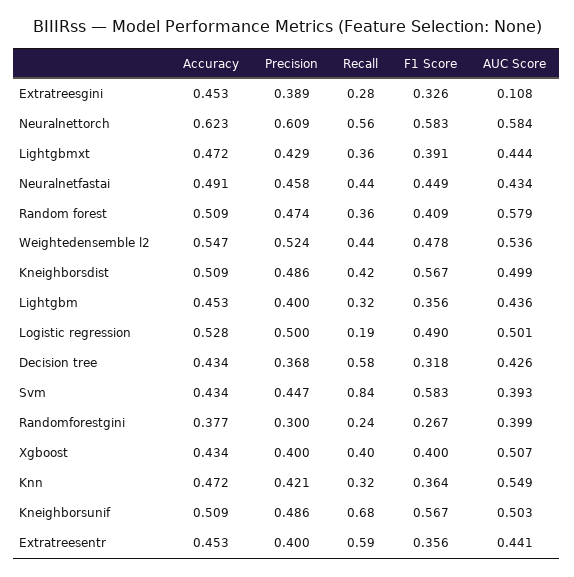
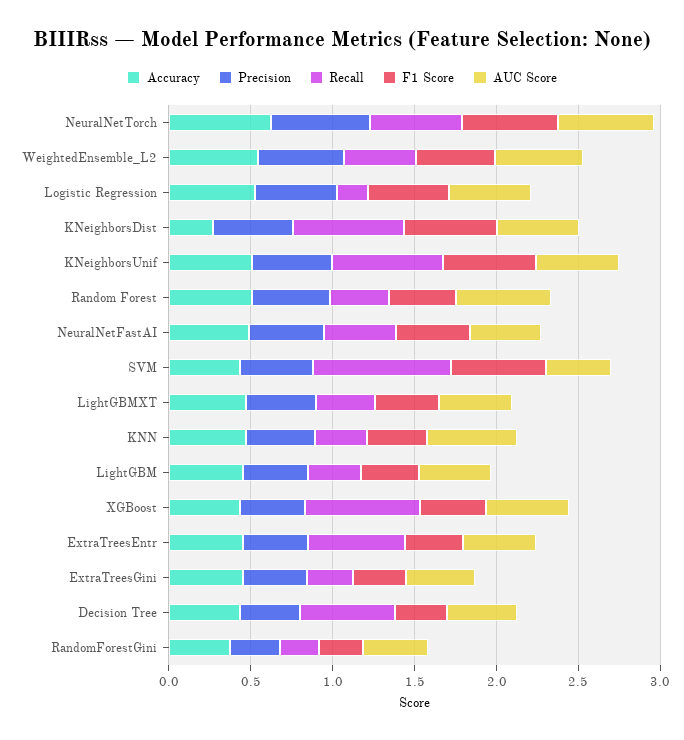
  {
    "Accuracy": {
      "Extratreesgini": 0.453,
      "Neuralnettorch": 0.623,
      "Lightgbmxt": 0.472,
      "Neuralnetfastai": 0.491,
      "Random forest": 0.509,
      "Weightedensemble l2": 0.547,
-     "Kneighborsdist": 0.509,
+     "Kneighborsdist": 0.3,
      "Lightgbm": 0.453,
      "Logistic regression": 0.528,
      "Decision tree": 0.434,
      "Svm": 0.434,
      "Randomforestgini": 0.377,
      "Xgboost": 0.434,
      "Knn": 0.472,
      "Kneighborsunif": 0.509,
      "Extratreesentr": 0.453
    },
    "Precision": {
      "Extratreesgini": 0.389,
      "Neuralnettorch": 0.609,
      "Lightgbmxt": 0.429,
      "Neuralnetfastai": 0.458,
      "Random forest": 0.474,
      "Weightedensemble l2": 0.524,
      "Kneighborsdist": 0.486,
      "Lightgbm": 0.4,
      "Logistic regression": 0.5,
      "Decision tree": 0.368,
      "Svm": 0.447,
      "Randomforestgini": 0.3,
      "Xgboost": 0.4,
      "Knn": 0.421,
      "Kneighborsunif": 0.486,
      "Extratreesentr": 0.4
    },
    "Recall": {
      "Extratreesgini": 0.28,
      "Neuralnettorch": 0.56,
      "Lightgbmxt": 0.36,
      "Neuralnetfastai": 0.44,
      "Random forest": 0.36,
      "Weightedensemble l2": 0.44,
-     "Kneighborsdist": 0.42,
+     "Kneighborsdist": 0.7,
      "Lightgbm": 0.32,
      "Logistic regression": 0.19,
      "Decision tree": 0.58,
      "Svm": 0.84,
      "Randomforestgini": 0.24,
-     "Xgboost": 0.4,
+     "Xgboost": 0.7,
      "Knn": 0.32,
      "Kneighborsunif": 0.68,
      "Extratreesentr": 0.59
    },
    "F1 Score": {
      "Extratreesgini": 0.326,
      "Neuralnettorch": 0.583,
      "Lightgbmxt": 0.391,
      "Neuralnetfastai": 0.449,
      "Random forest": 0.409,
      "Weightedensemble l2": 0.478,
      "Kneighborsdist": 0.567,
      "Lightgbm": 0.356,
      "Logistic regression": 0.49,
      "Decision tree": 0.318,
      "Svm": 0.583,
      "Randomforestgini": 0.267,
      "Xgboost": 0.4,
      "Knn": 0.364,
      "Kneighborsunif": 0.567,
      "Extratreesentr": 0.356
    },
    "AUC Score": {
-     "Extratreesgini": 0.108,
+     "Extratreesgini": 0.4,
      "Neuralnettorch": 0.584,
      "Lightgbmxt": 0.444,
      "Neuralnetfastai": 0.434,
      "Random forest": 0.579,
      "Weightedensemble l2": 0.536,
      "Kneighborsdist": 0.499,
      "Lightgbm": 0.436,
      "Logistic regression": 0.501,
      "Decision tree": 0.426,
      "Svm": 0.393,
      "Randomforestgini": 0.399,
      "Xgboost": 0.507,
      "Knn": 0.549,
      "Kneighborsunif": 0.503,
      "Extratreesentr": 0.441
    }
  }

